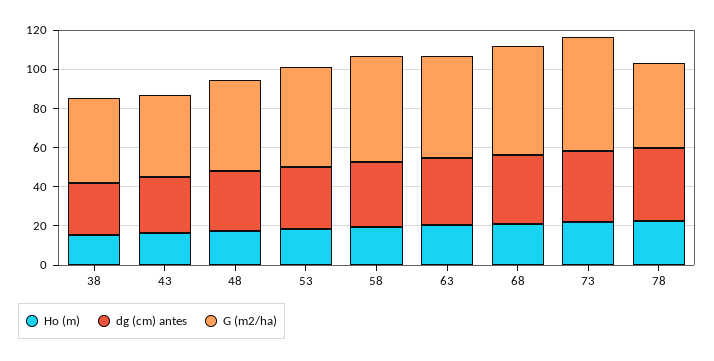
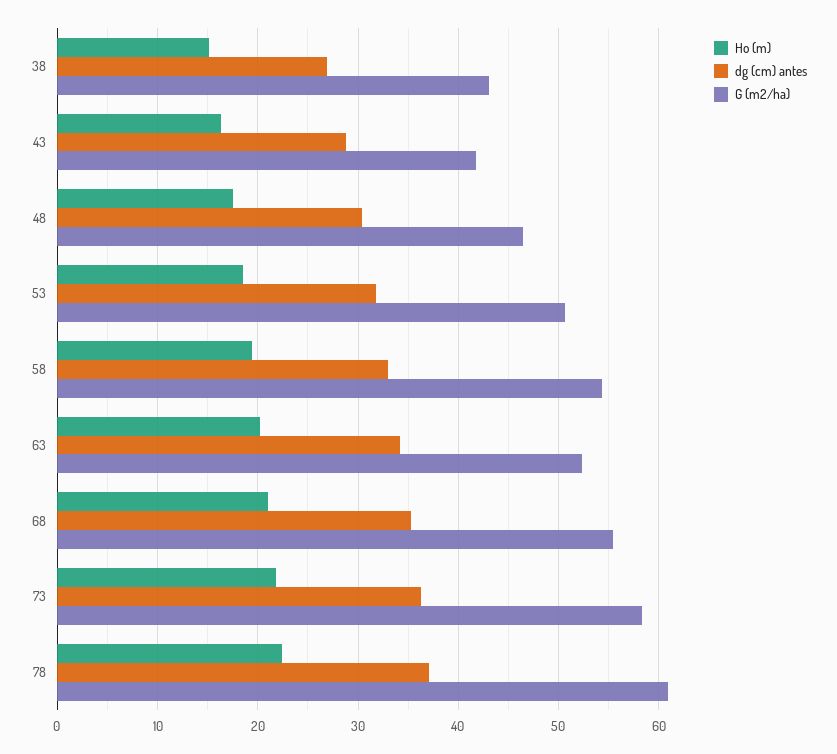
  {
    "Ho (m)": {
      "38": 15,
      "43": 16,
      "48": 17,
      "53": 18,
      "58": 19,
      "63": 20,
      "68": 21,
      "73": 22,
      "78": 22
    },
    "dg (cm) antes": {
      "38": 27,
      "43": 29,
      "48": 30,
      "53": 32,
      "58": 33,
      "63": 34,
      "68": 35,
      "73": 36,
      "78": 37
    },
    "G (m2/ha)": {
      "38": 43,
      "43": 42,
      "48": 46,
      "53": 51,
      "58": 54,
      "63": 52,
      "68": 55,
      "73": 58,
-     "78": 45
+     "78": 61
    }
  }

